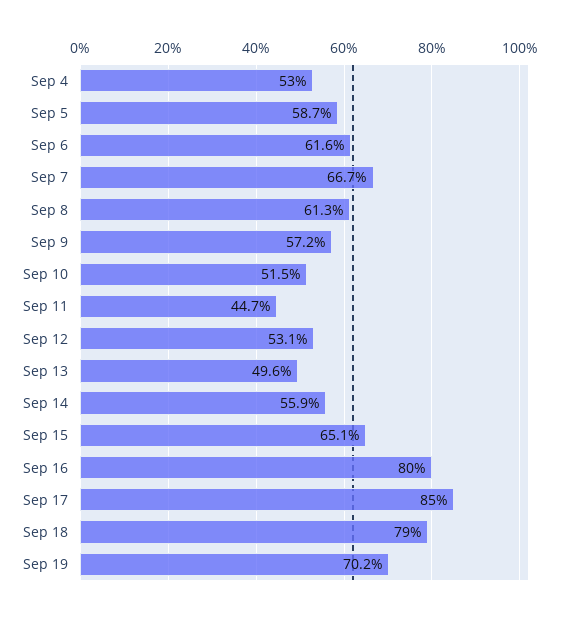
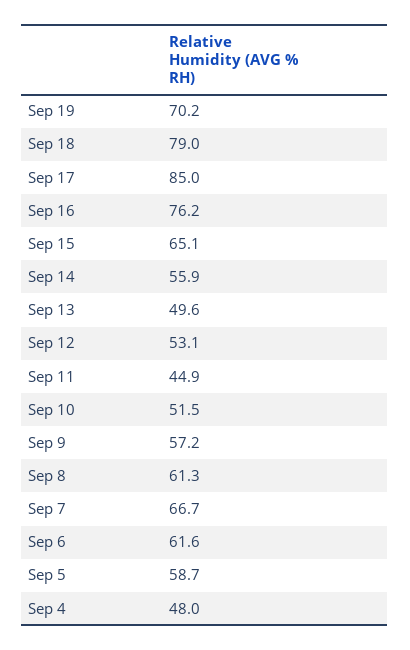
  {
-   "Sep 4": 53,
+   "Sep 4": 48,
    "Sep 5": 58.7,
    "Sep 6": 61.6,
    "Sep 7": 66.7,
    "Sep 8": 61.3,
    "Sep 9": 57.2,
    "Sep 10": 51.5,
-   "Sep 11": 44.7,
+   "Sep 11": 44.9,
    "Sep 12": 53.1,
    "Sep 13": 49.6,
    "Sep 14": 55.9,
    "Sep 15": 65.1,
-   "Sep 16": 80,
+   "Sep 16": 76.2,
    "Sep 17": 85,
    "Sep 18": 79,
    "Sep 19": 70.2
  }

